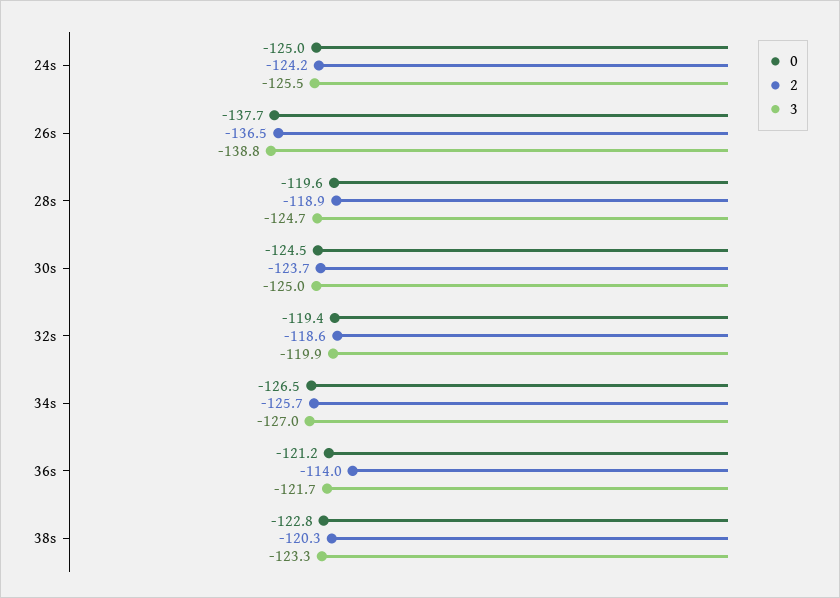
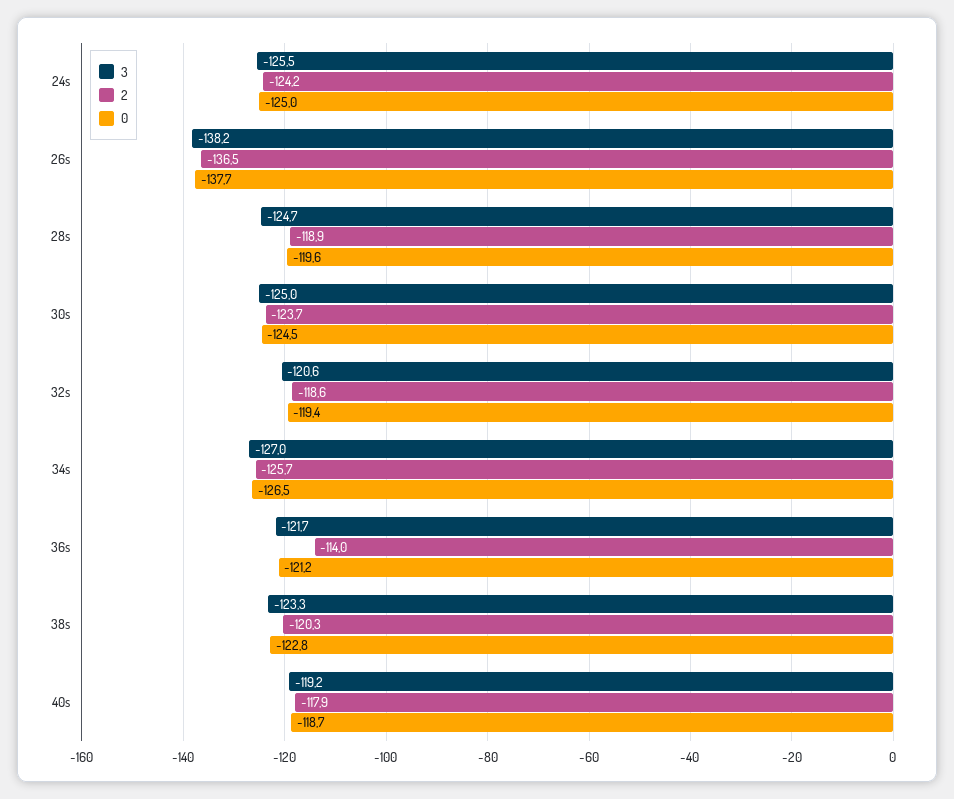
  {
    "0": {
      "24s": -125,
      "26s": -137.7,
      "28s": -119.6,
      "30s": -124.5,
      "32s": -119.4,
      "34s": -126.5,
      "36s": -121.2,
-     "38s": -122.8
+     "38s": -122.8,
+     "40s": -118.7
    },
    "2": {
      "24s": -124.2,
      "26s": -136.5,
      "28s": -118.9,
      "30s": -123.7,
      "32s": -118.6,
      "34s": -125.7,
      "36s": -114,
-     "38s": -120.3
+     "38s": -120.3,
+     "40s": -117.9
    },
    "3": {
      "24s": -125.5,
-     "26s": -138.8,
+     "26s": -138.2,
      "28s": -124.7,
      "30s": -125,
-     "32s": -119.9,
+     "32s": -120.6,
      "34s": -127,
      "36s": -121.7,
-     "38s": -123.3
+     "38s": -123.3,
+     "40s": -119.2
    }
  }

